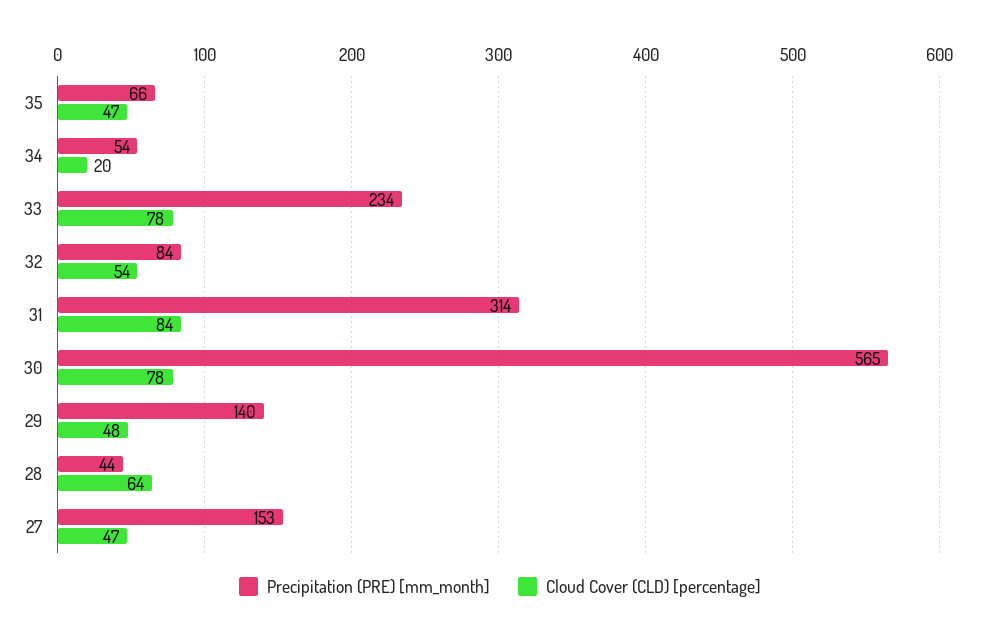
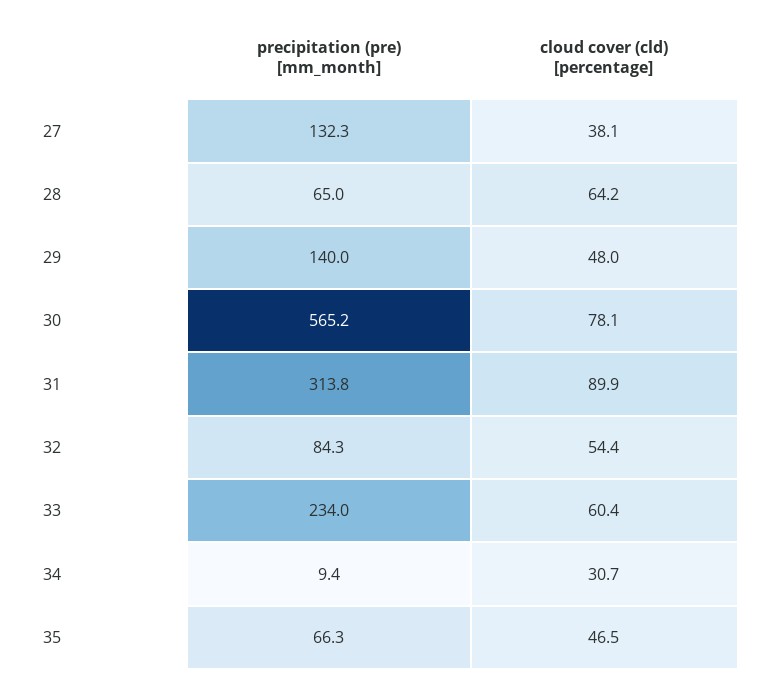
  {
    "Precipitation (PRE) [mm_month]": {
      "35": 66.3,
-     "34": 54,
+     "34": 9.4,
      "33": 234,
      "32": 84.3,
      "31": 313.8,
      "30": 565.2,
      "29": 140,
-     "28": 44,
+     "28": 65,
-     "27": 153
+     "27": 132.3
    },
    "Cloud Cover (CLD) [percentage]": {
      "35": 46.5,
-     "34": 20,
+     "34": 30.7,
-     "33": 78,
+     "33": 60.4,
      "32": 54.4,
-     "31": 84,
+     "31": 89.9,
      "30": 78.1,
      "29": 48,
      "28": 64.2,
-     "27": 47
+     "27": 38.1
    }
  }

